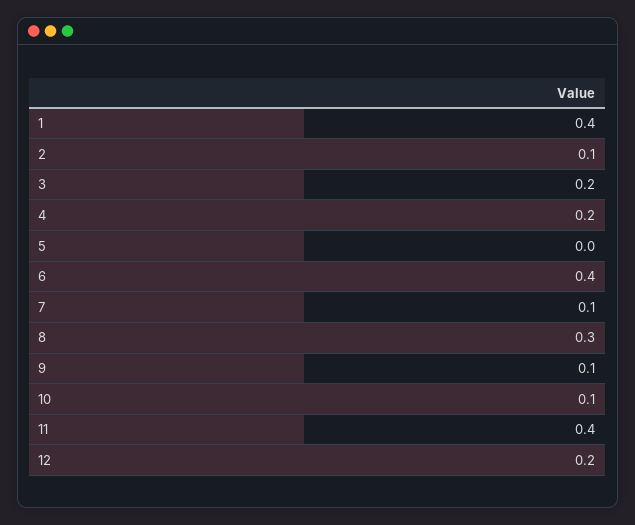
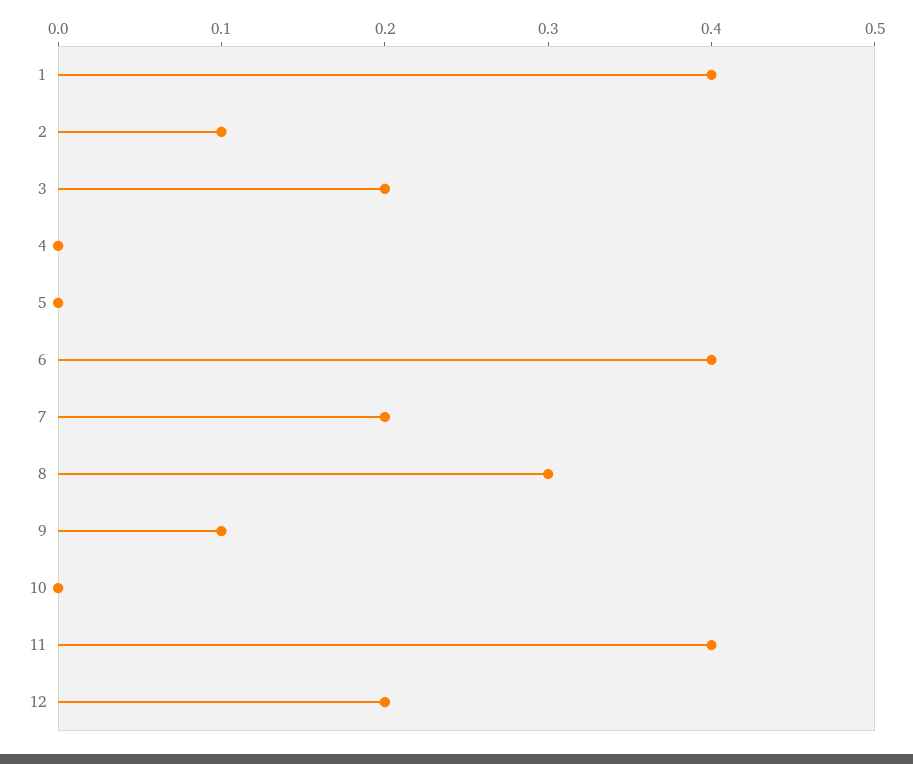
  {
    "1": 0.4,
    "2": 0.1,
    "3": 0.2,
-   "4": 0.2,
+   "4": 0,
    "5": 0,
    "6": 0.4,
-   "7": 0.1,
+   "7": 0.2,
    "8": 0.3,
    "9": 0.1,
-   "10": 0.1,
+   "10": 0,
    "11": 0.4,
    "12": 0.2
  }

